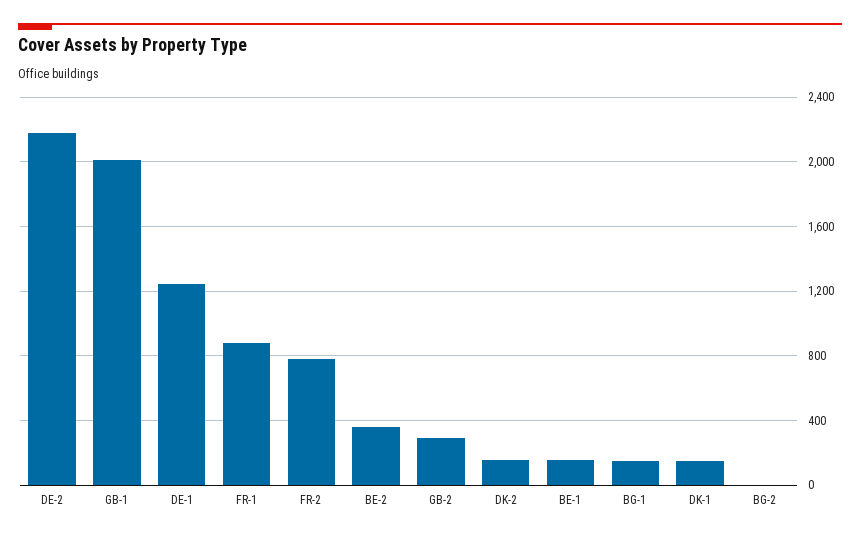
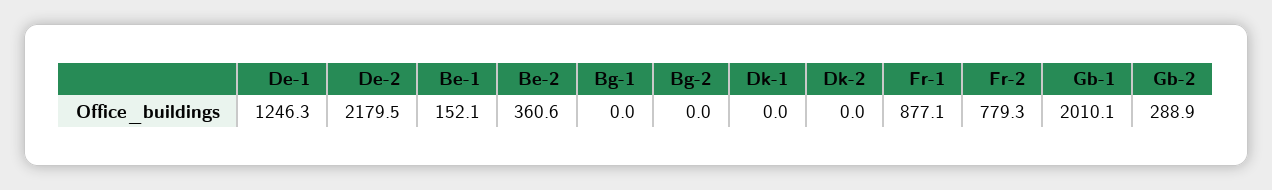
  {
    "DE-2": 2179.5,
    "GB-1": 2010.1,
    "DE-1": 1246.3,
    "FR-1": 877.1,
    "FR-2": 779.3,
    "BE-2": 360.6,
    "GB-2": 288.9,
-   "DK-2": 150,
+   "DK-2": 0,
    "BE-1": 152.1,
-   "BG-1": 150,
+   "BG-1": 0,
-   "DK-1": 150,
+   "DK-1": 0,
    "BG-2": 0
  }

